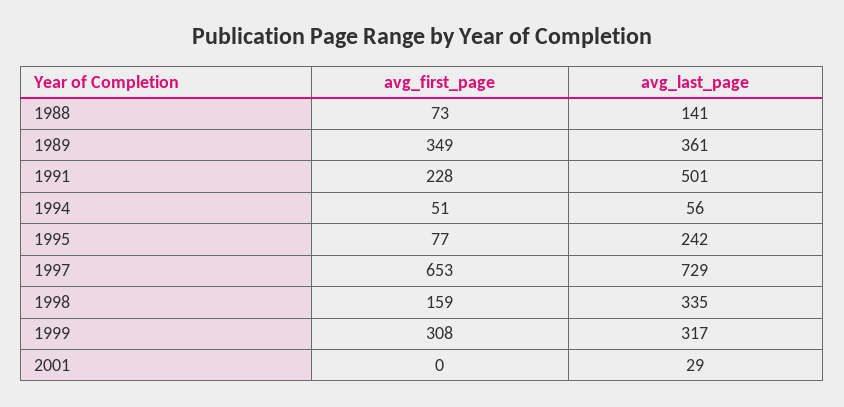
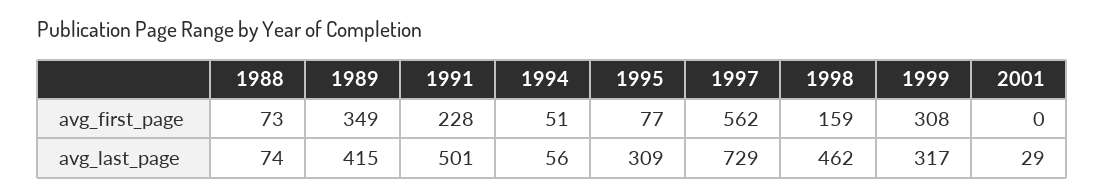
  {
    "avg_first_page": {
      "1988": 73,
      "1989": 349,
      "1991": 228,
      "1994": 51,
      "1995": 77,
-     "1997": 653,
+     "1997": 562,
      "1998": 159,
      "1999": 308,
      "2001": 0
    },
    "avg_last_page": {
-     "1988": 141,
+     "1988": 74,
-     "1989": 361,
+     "1989": 415,
      "1991": 501,
      "1994": 56,
-     "1995": 242,
+     "1995": 309,
      "1997": 729,
-     "1998": 335,
+     "1998": 462,
      "1999": 317,
      "2001": 29
    }
  }

